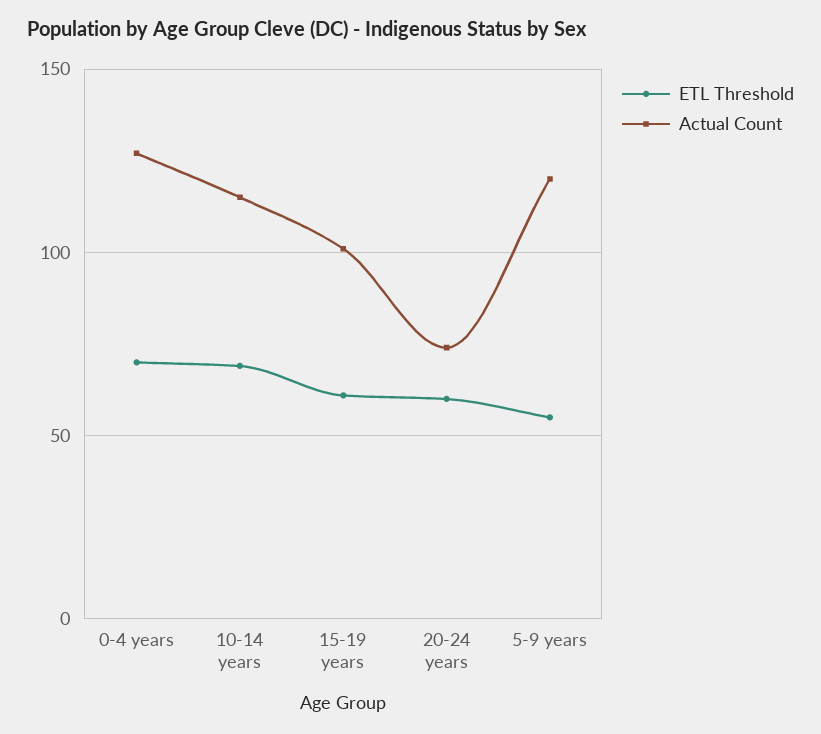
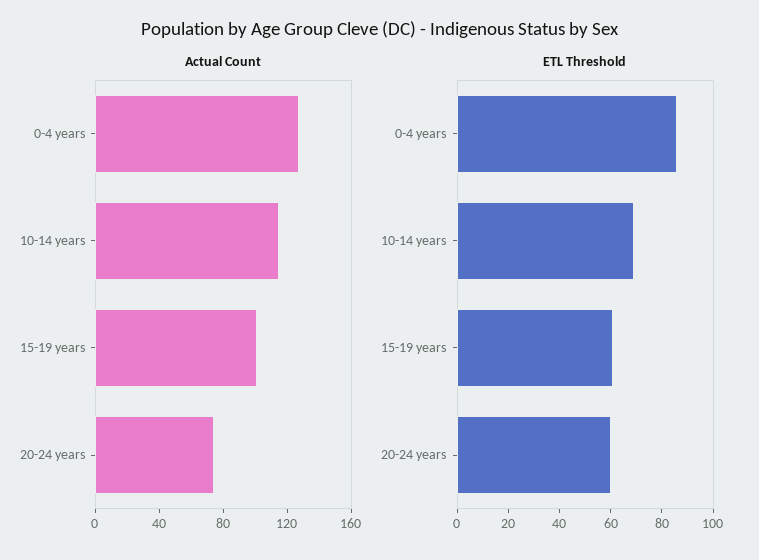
  {
    "ETL Threshold": {
-     "0-4 years": 70,
+     "0-4 years": 85,
      "10-14 years": 70,
      "15-19 years": 60,
-     "20-24 years": 60,
+     "20-24 years": 60
-     "5-9 years": 55
    },
    "Actual Count": {
      "0-4 years": 125,
      "10-14 years": 115,
      "15-19 years": 100,
-     "20-24 years": 75,
+     "20-24 years": 75
-     "5-9 years": 120
    }
  }

